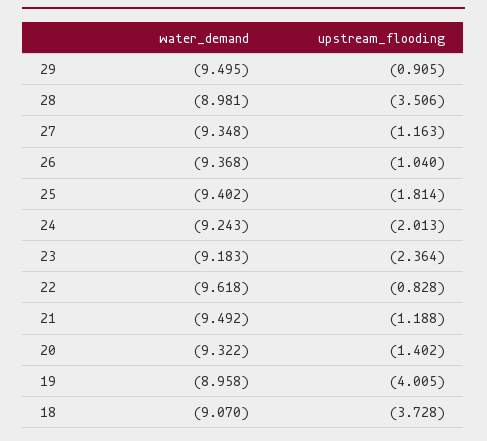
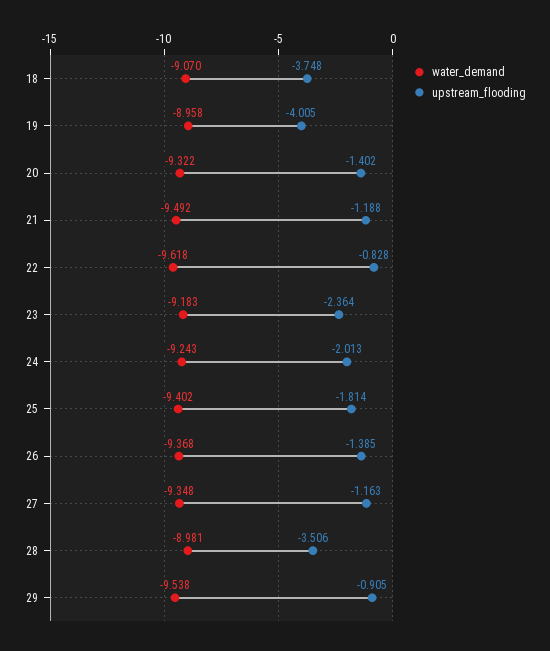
  {
    "water_demand": {
-     "29": -9.495,
+     "29": -9.538,
      "28": -8.981,
      "27": -9.348,
      "26": -9.368,
      "25": -9.402,
      "24": -9.243,
      "23": -9.183,
      "22": -9.618,
      "21": -9.492,
      "20": -9.322,
      "19": -8.958,
      "18": -9.07
    },
    "upstream_flooding": {
      "29": -0.905,
      "28": -3.506,
      "27": -1.163,
-     "26": -1.04,
+     "26": -1.385,
      "25": -1.814,
      "24": -2.013,
      "23": -2.364,
      "22": -0.828,
      "21": -1.188,
      "20": -1.402,
      "19": -4.005,
-     "18": -3.728
+     "18": -3.748
    }
  }

